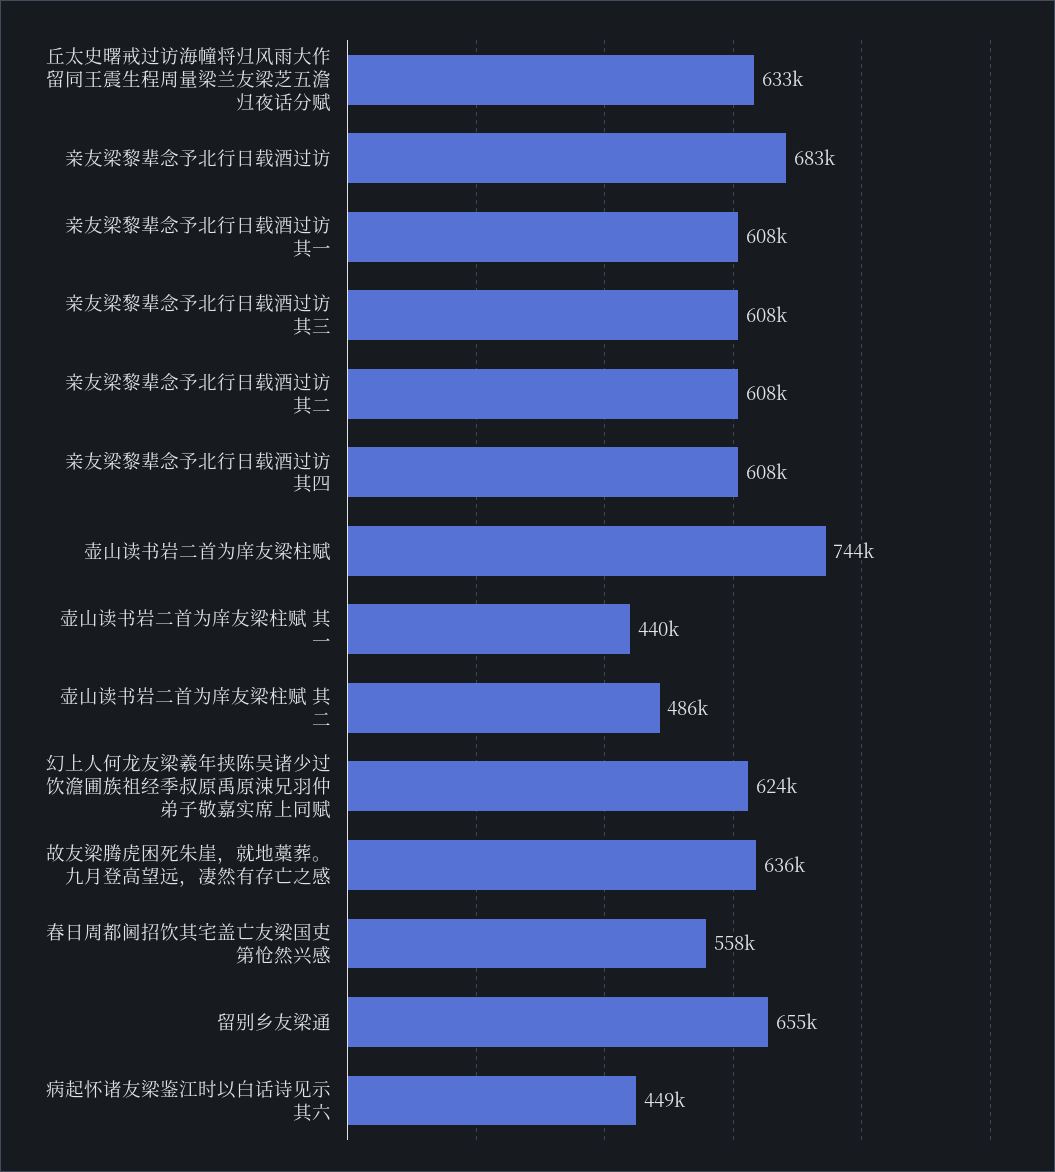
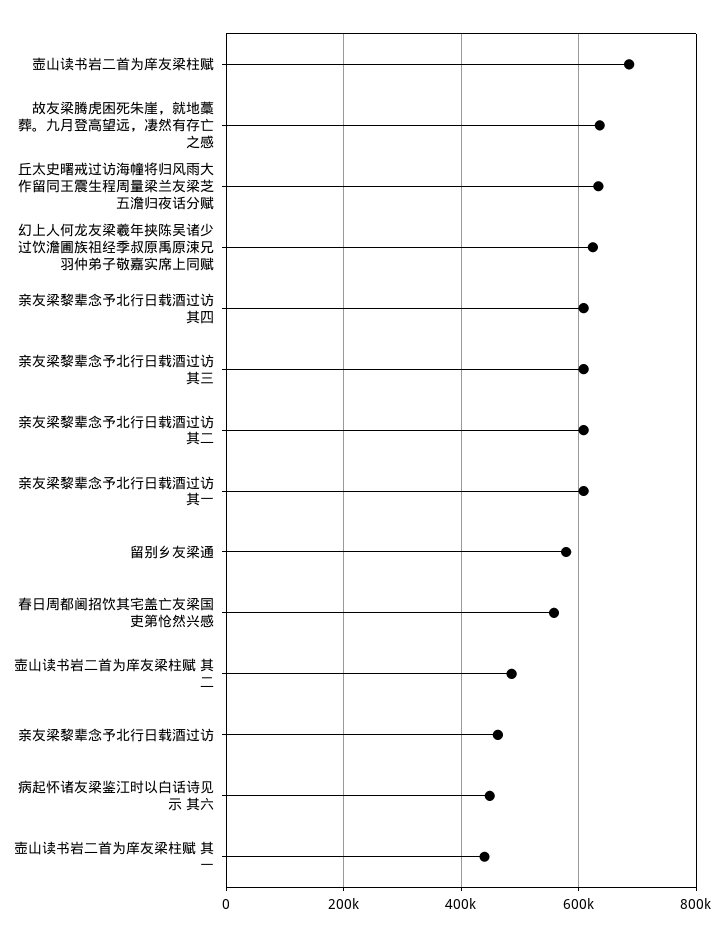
  {
    "丘太史曙戒过访海幢将归风雨大作留同王震生程周量梁兰友梁芝五澹归夜话分赋": 633000,
-   "亲友梁黎辈念予北行日载酒过访": 683000,
+   "亲友梁黎辈念予北行日载酒过访": 460000,
    "亲友梁黎辈念予北行日载酒过访 其一": 608000,
    "亲友梁黎辈念予北行日载酒过访 其三": 608000,
    "亲友梁黎辈念予北行日载酒过访 其二": 608000,
    "亲友梁黎辈念予北行日载酒过访 其四": 608000,
-   "壶山读书岩二首为庠友梁柱赋": 744000,
+   "壶山读书岩二首为庠友梁柱赋": 680000,
    "壶山读书岩二首为庠友梁柱赋 其一": 440000,
    "壶山读书岩二首为庠友梁柱赋 其二": 486000,
    "幻上人何龙友梁羲年挟陈吴诸少过饮澹圃族祖经季叔原禹原涑兄羽仲弟子敬嘉实席上同赋": 624000,
    "故友梁腾虎困死朱崖，就地藁葬。九月登高望远，凄然有存亡之感": 636000,
    "春日周都阃招饮其宅盖亡友梁国吏第怆然兴感": 558000,
-   "留别乡友梁通": 655000,
+   "留别乡友梁通": 580000,
    "病起怀诸友梁鉴江时以白话诗见示 其六": 449000
  }

